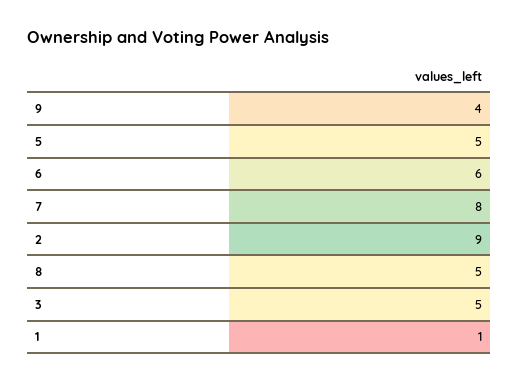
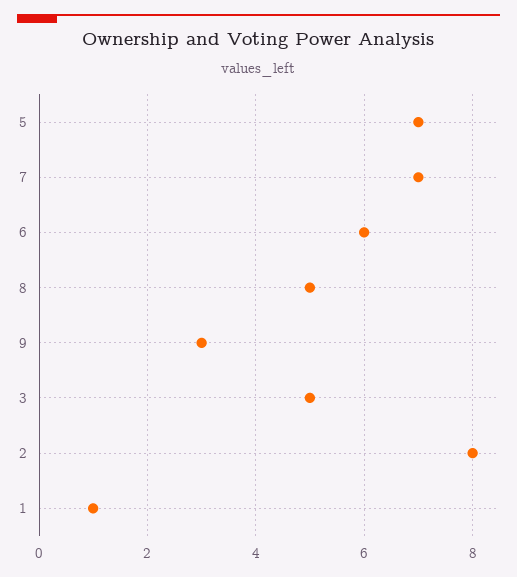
  {
-   "9": 4,
+   "9": 3,
-   "5": 5,
+   "5": 7,
    "6": 6,
-   "7": 8,
+   "7": 7,
-   "2": 9,
+   "2": 8,
    "8": 5,
    "3": 5,
    "1": 1
  }

